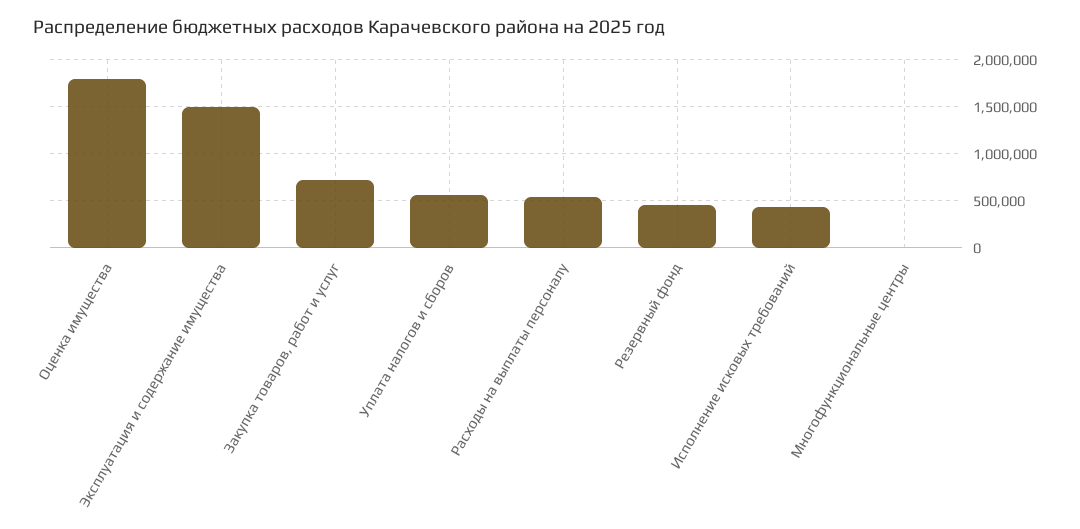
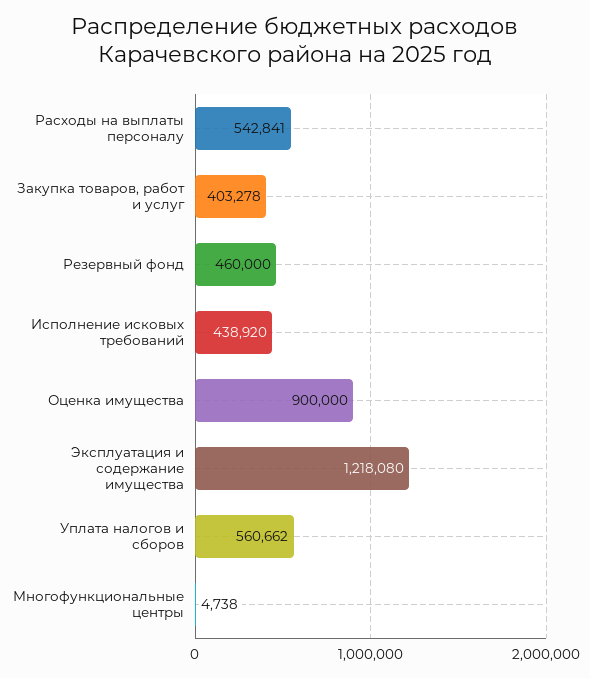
  {
-   "Оценка имущества": 1800000,
+   "Оценка имущества": 900000,
-   "Эксплуатация и содержание имущества": 1500000,
+   "Эксплуатация и содержание имущества": 1218080,
-   "Закупка товаров, работ и услуг": 700000,
+   "Закупка товаров, работ и услуг": 403278,
    "Уплата налогов и сборов": 560662,
    "Расходы на выплаты персоналу": 542841,
    "Резервный фонд": 460000,
    "Исполнение исковых требований": 438920,
    "Многофункциональные центры": 4738
  }

